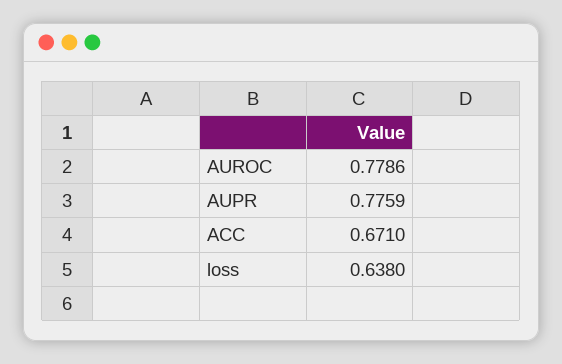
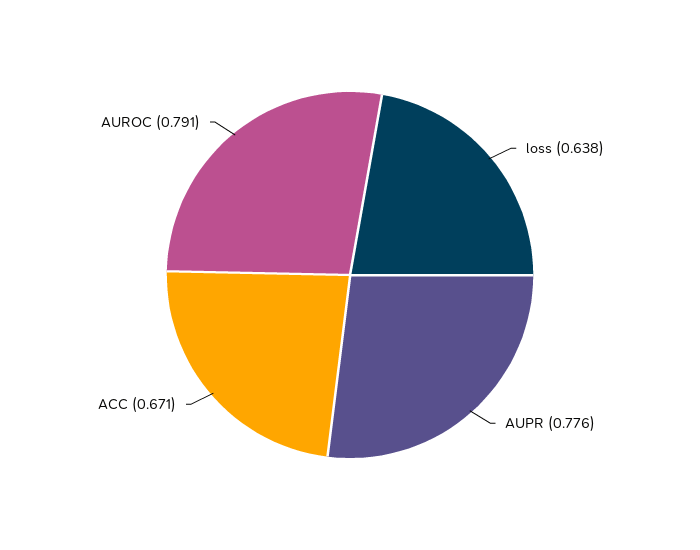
  {
-   "AUROC": 0.7786,
+   "AUROC": 0.791,
    "AUPR": 0.7759,
    "ACC": 0.671,
    "loss": 0.638
  }

